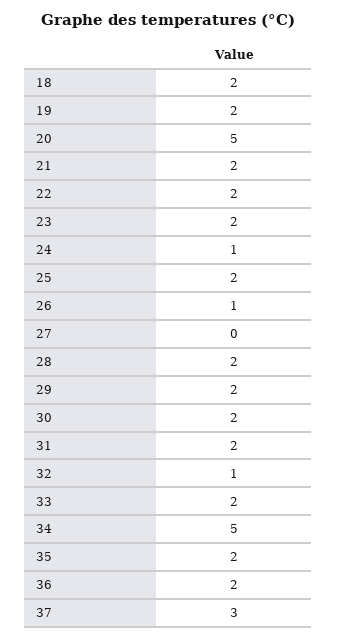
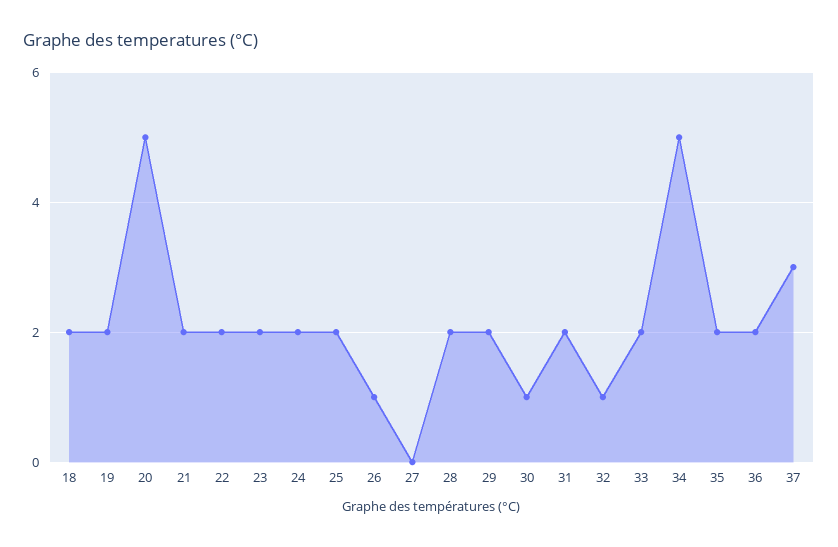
  {
    "18": 2,
    "19": 2,
    "20": 5,
    "21": 2,
    "22": 2,
    "23": 2,
-   "24": 1,
+   "24": 2,
    "25": 2,
    "26": 1,
    "27": 0,
    "28": 2,
    "29": 2,
-   "30": 2,
+   "30": 1,
    "31": 2,
    "32": 1,
    "33": 2,
    "34": 5,
    "35": 2,
    "36": 2,
    "37": 3
  }

